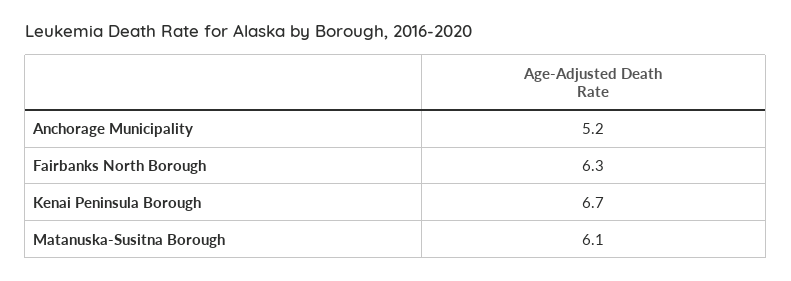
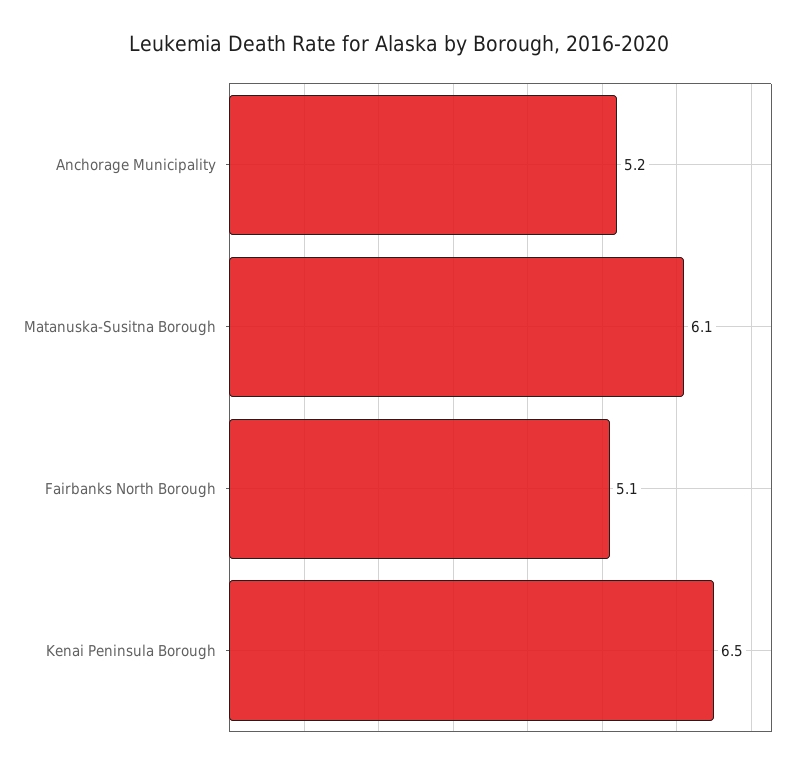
  {
    "Anchorage Municipality": 5.2,
-   "Fairbanks North Borough": 6.3,
+   "Fairbanks North Borough": 5.1,
-   "Kenai Peninsula Borough": 6.7,
+   "Kenai Peninsula Borough": 6.5,
    "Matanuska-Susitna Borough": 6.1
  }

